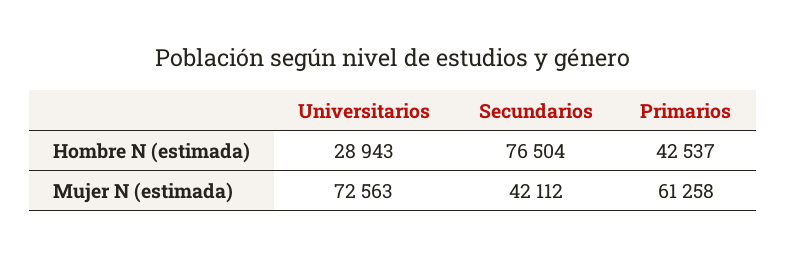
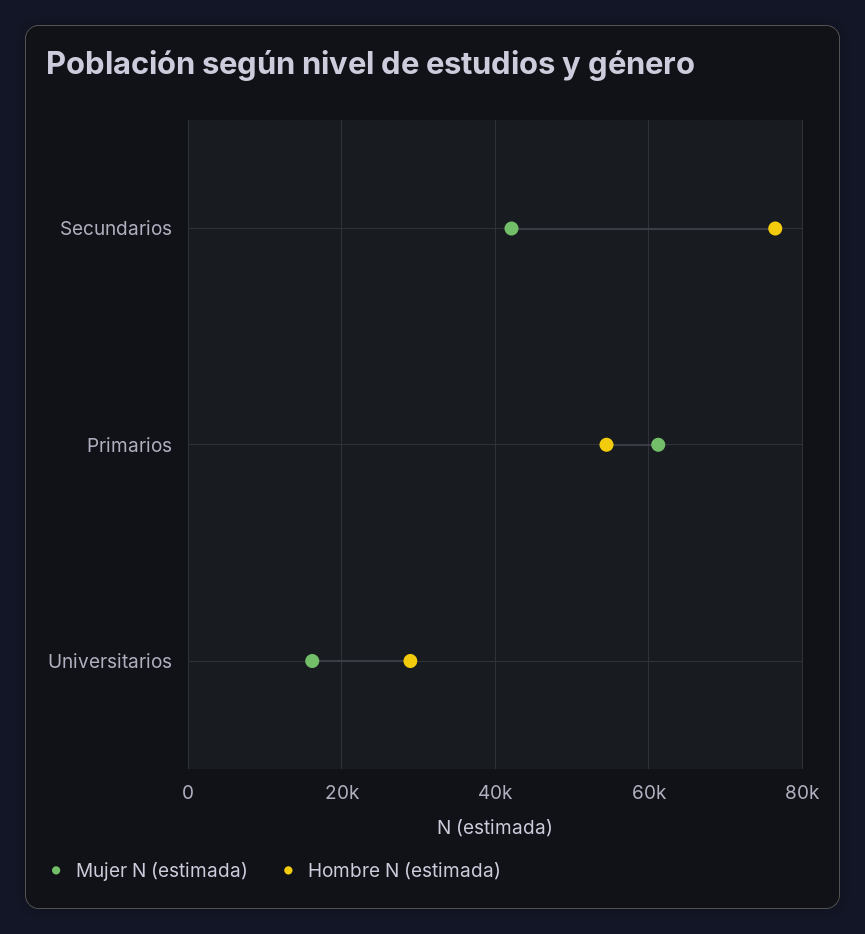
  {
    "Hombre N (estimada)": {
      "Universitarios": 28943,
      "Secundarios": 76504,
-     "Primarios": 42537
+     "Primarios": 54000
    },
    "Mujer N (estimada)": {
-     "Universitarios": 72563,
+     "Universitarios": 16000,
      "Secundarios": 42112,
      "Primarios": 61258
    }
  }

